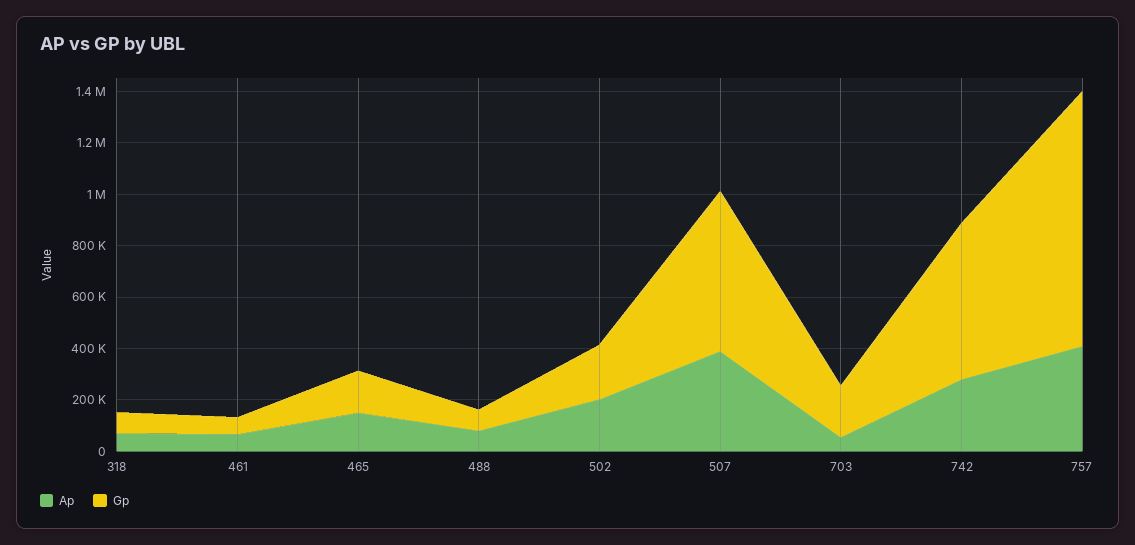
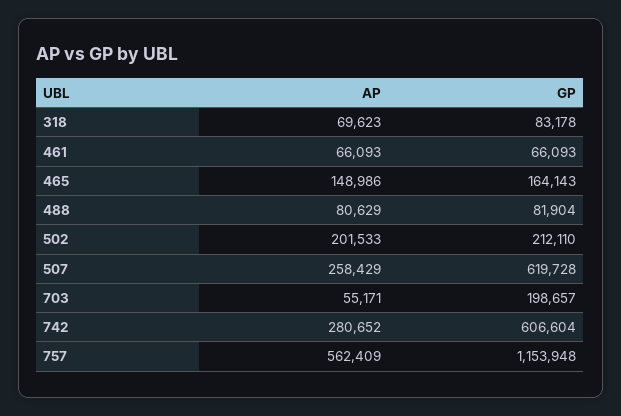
  {
    "Ap": {
      "318": 69623,
      "461": 66093,
      "465": 148986,
      "488": 80629,
      "502": 201533,
-     "507": 400000,
+     "507": 258429,
      "703": 55171,
      "742": 280652,
-     "757": 400000
+     "757": 562409
    },
    "Gp": {
      "318": 83178,
      "461": 66093,
      "465": 164143,
      "488": 81904,
      "502": 212110,
      "507": 619728,
      "703": 198657,
      "742": 606604,
-     "757": 1000000
+     "757": 1153948
    }
  }

